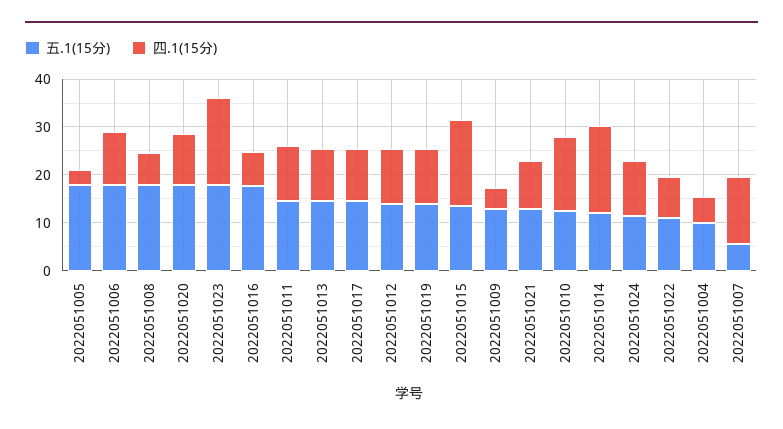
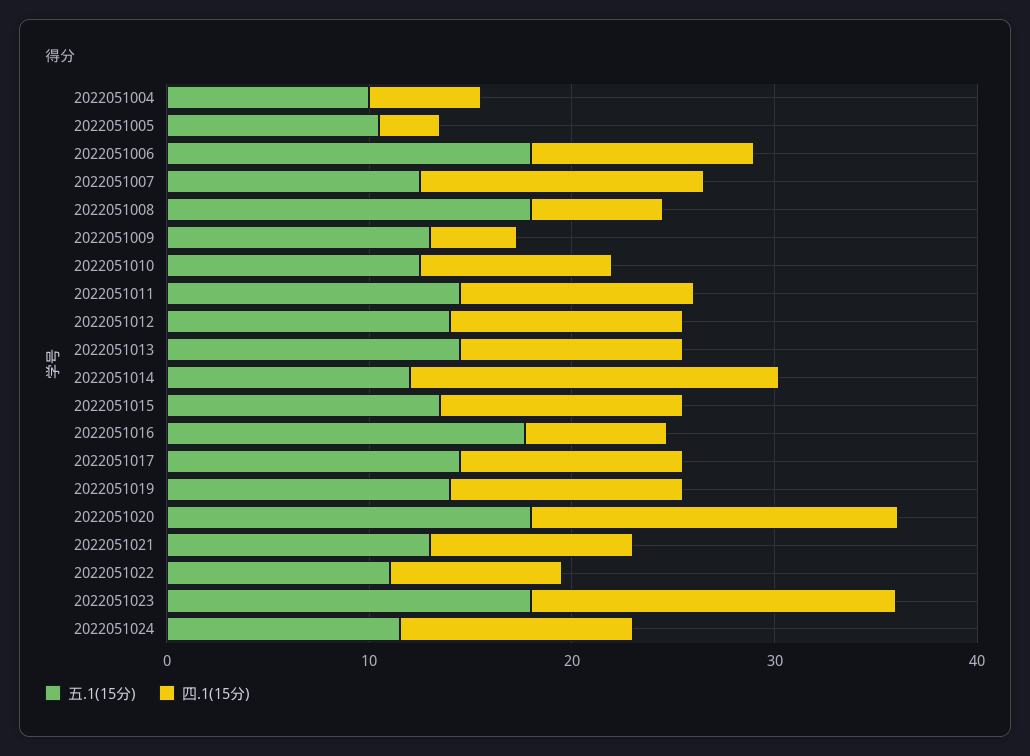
  {
    "五.1(15分)": {
-     "2022051005": 18,
+     "2022051005": 10,
      "2022051006": 18,
      "2022051008": 18,
      "2022051020": 18,
      "2022051023": 18,
      "2022051016": 18,
      "2022051011": 14,
      "2022051013": 14,
      "2022051017": 14,
      "2022051012": 14,
      "2022051019": 14,
      "2022051015": 14,
      "2022051009": 14,
      "2022051021": 14,
      "2022051010": 12,
      "2022051014": 12,
      "2022051024": 12,
      "2022051022": 12,
      "2022051004": 10,
-     "2022051007": 6
+     "2022051007": 12
    },
    "四.1(15分)": {
      "2022051005": 4,
      "2022051006": 12,
      "2022051008": 6,
-     "2022051020": 10,
+     "2022051020": 18,
      "2022051023": 18,
      "2022051016": 8,
      "2022051011": 12,
      "2022051013": 12,
      "2022051017": 12,
      "2022051012": 12,
      "2022051019": 12,
-     "2022051015": 18,
+     "2022051015": 12,
      "2022051009": 4,
      "2022051021": 10,
-     "2022051010": 16,
+     "2022051010": 10,
      "2022051014": 18,
      "2022051024": 12,
      "2022051022": 8,
      "2022051004": 6,
      "2022051007": 14
    }
  }

